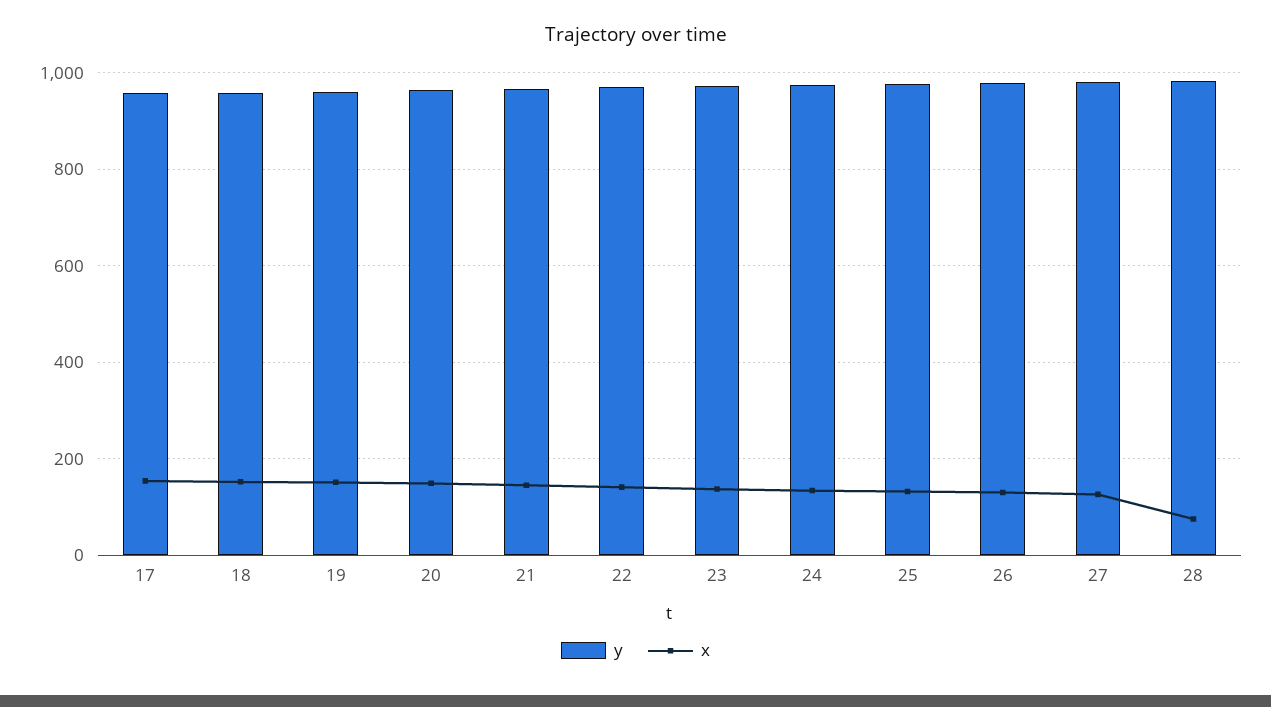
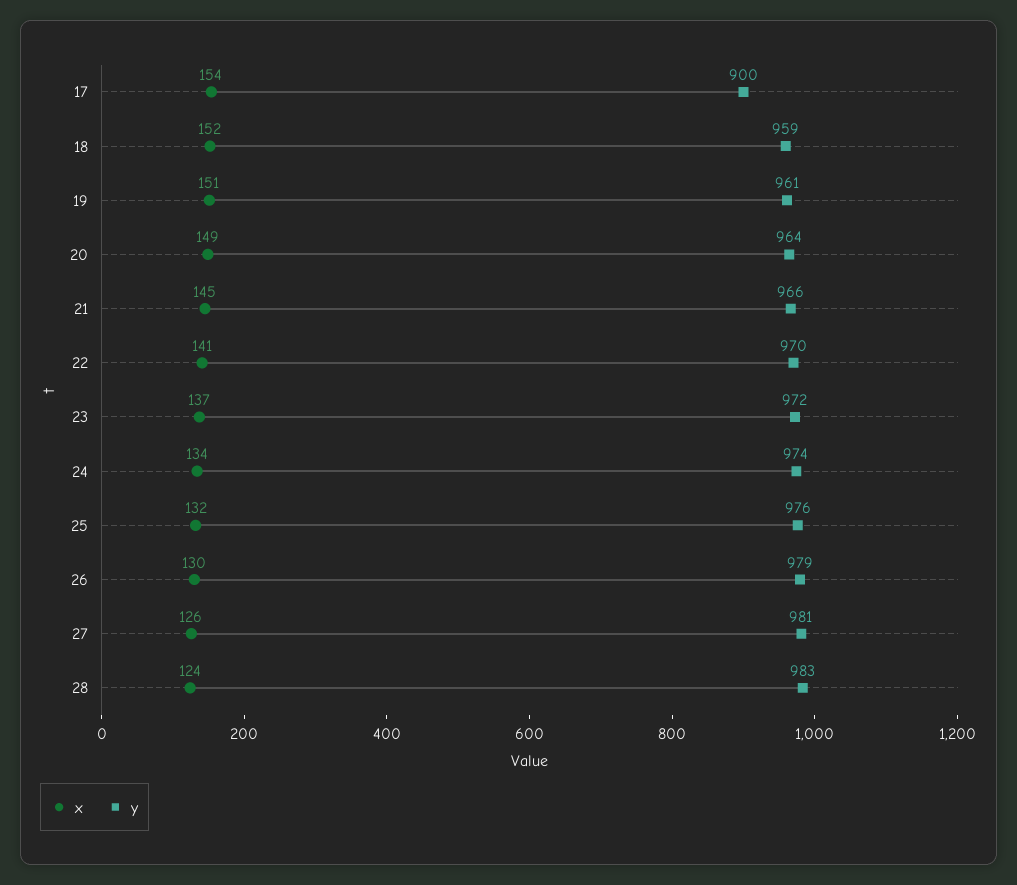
  {
    "y": {
-     "17": 960,
+     "17": 900,
      "18": 959,
      "19": 961,
      "20": 964,
      "21": 966,
      "22": 970,
      "23": 972,
      "24": 974,
      "25": 976,
      "26": 979,
      "27": 981,
      "28": 983
    },
    "x": {
      "17": 154,
      "18": 152,
      "19": 151,
      "20": 149,
      "21": 145,
      "22": 141,
      "23": 137,
      "24": 134,
      "25": 132,
      "26": 130,
      "27": 126,
-     "28": 80
+     "28": 124
    }
  }

